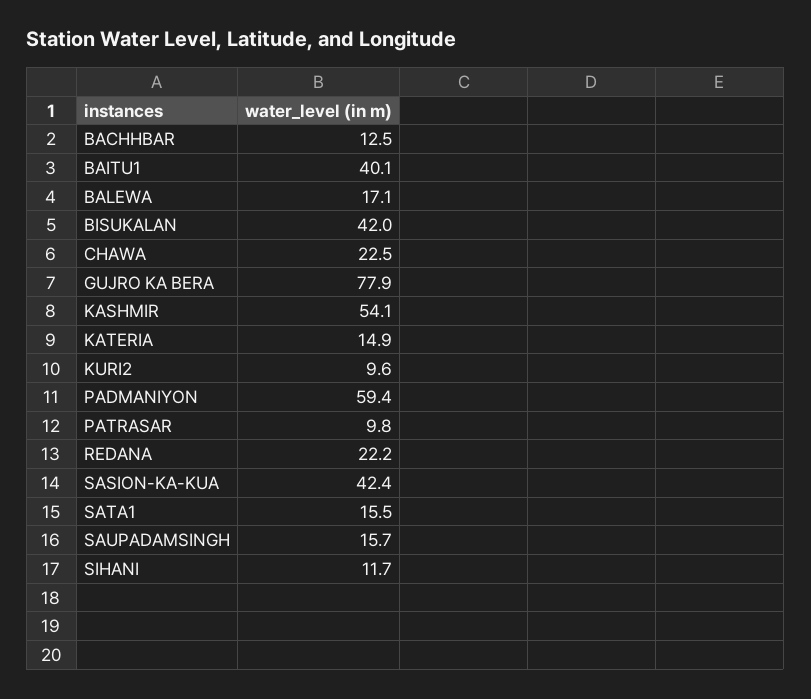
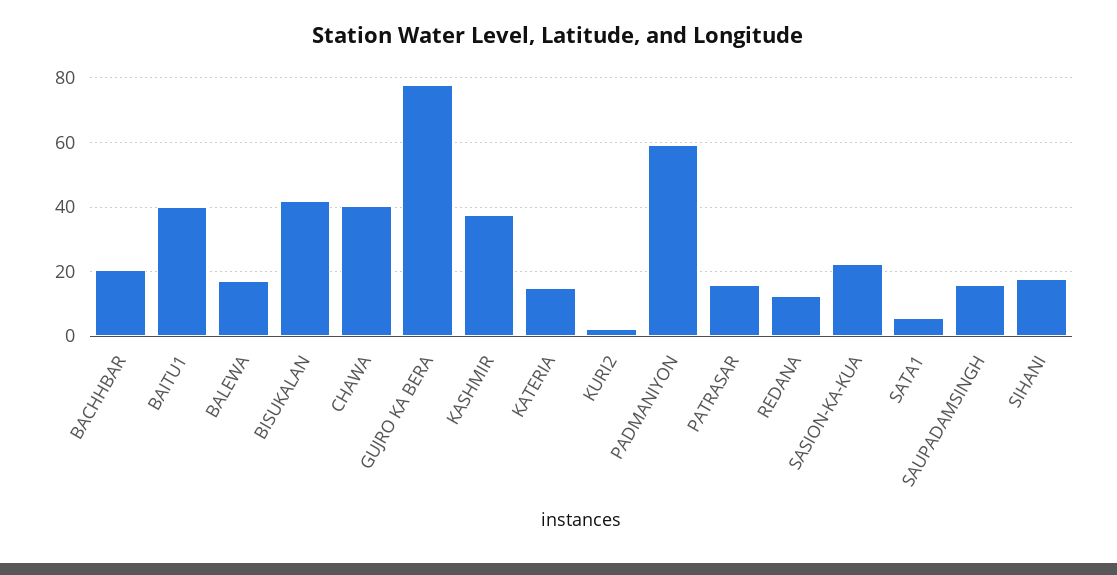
  {
-   "BACHHBAR": 12.5,
+   "BACHHBAR": 20,
    "BAITU1": 40.1,
    "BALEWA": 17.1,
    "BISUKALAN": 42,
-   "CHAWA": 22.5,
+   "CHAWA": 40,
    "GUJRO KA BERA": 77.9,
-   "KASHMIR": 54.1,
+   "KASHMIR": 38,
    "KATERIA": 14.9,
-   "KURI2": 9.6,
+   "KURI2": 2,
    "PADMANIYON": 59.4,
-   "PATRASAR": 9.8,
+   "PATRASAR": 16,
-   "REDANA": 22.2,
+   "REDANA": 12,
-   "SASION-KA-KUA": 42.4,
+   "SASION-KA-KUA": 22,
-   "SATA1": 15.5,
+   "SATA1": 6,
    "SAUPADAMSINGH": 15.7,
-   "SIHANI": 11.7
+   "SIHANI": 18
  }

